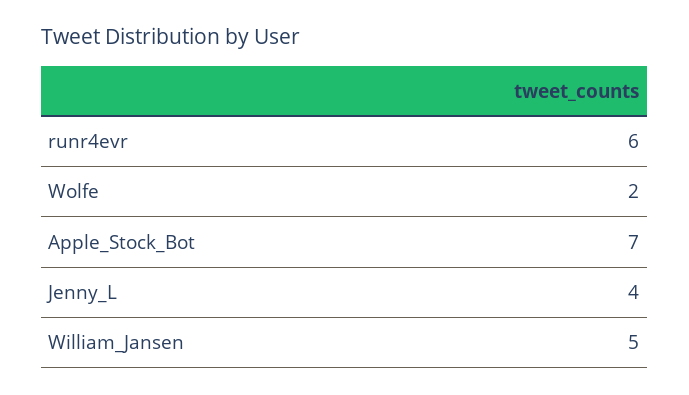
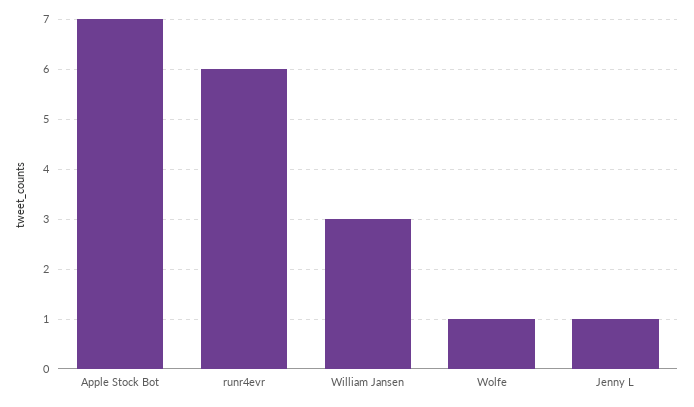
  {
    "runr4evr": 6,
-   "Wolfe": 2,
+   "Wolfe": 1,
    "Apple_Stock_Bot": 7,
-   "Jenny_L": 4,
+   "Jenny_L": 1,
-   "William_Jansen": 5
+   "William_Jansen": 3
  }

